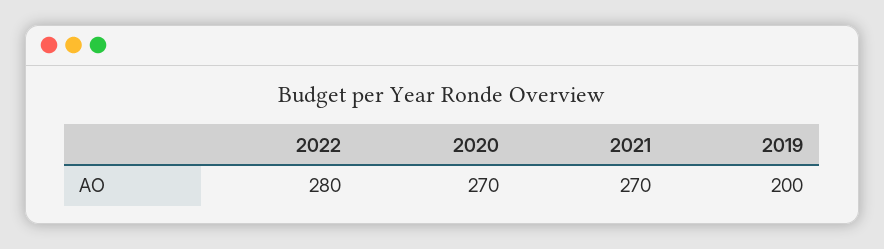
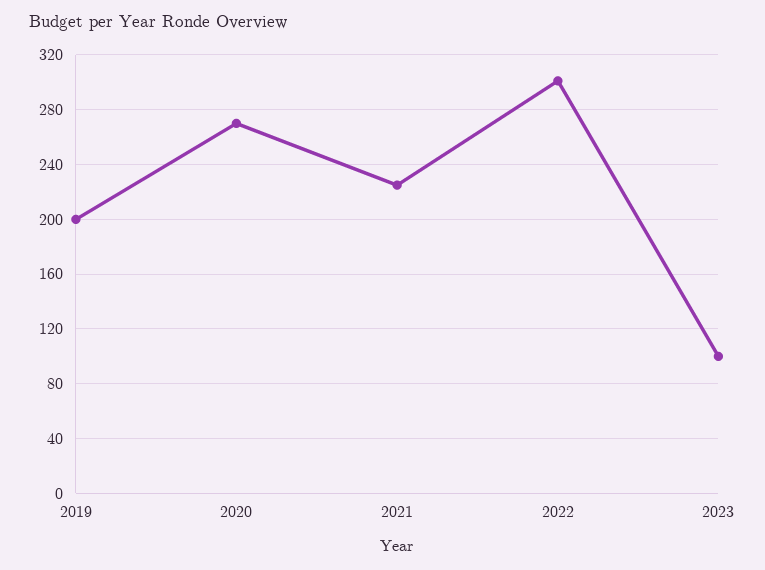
  {
-   "2022": 280,
+   "2022": 300,
    "2020": 270,
-   "2021": 270,
+   "2021": 225,
-   "2019": 200
+   "2019": 200,
+   "2023": 100
  }

